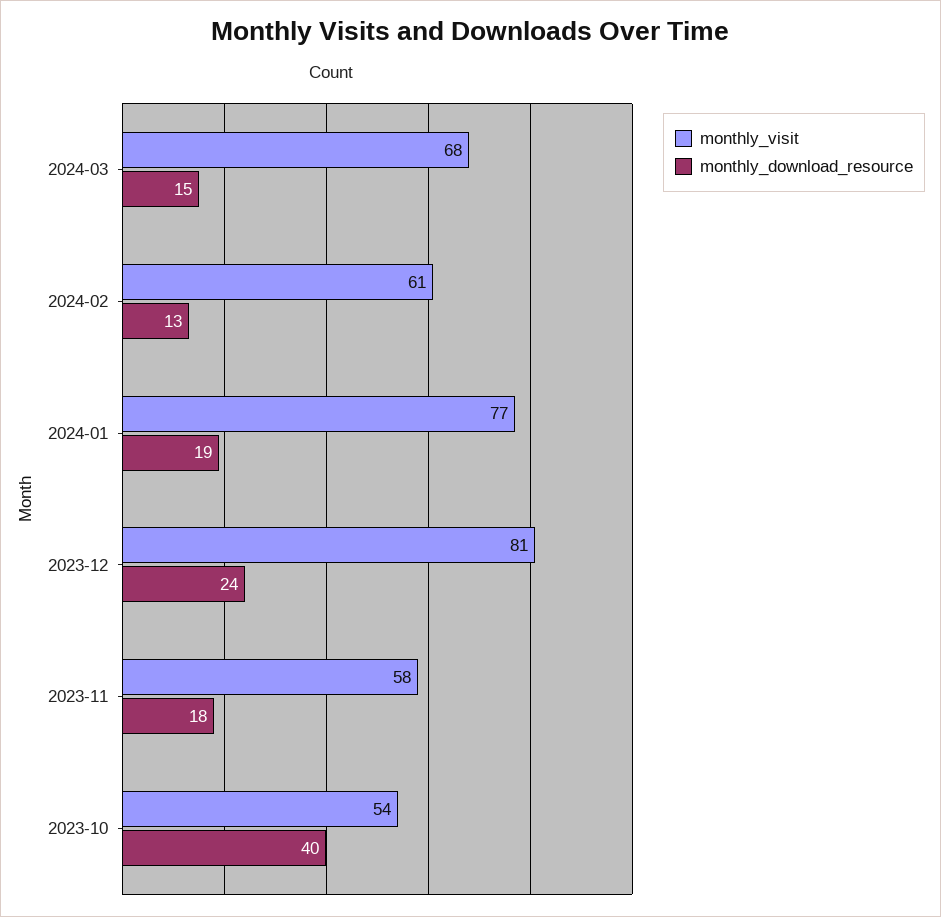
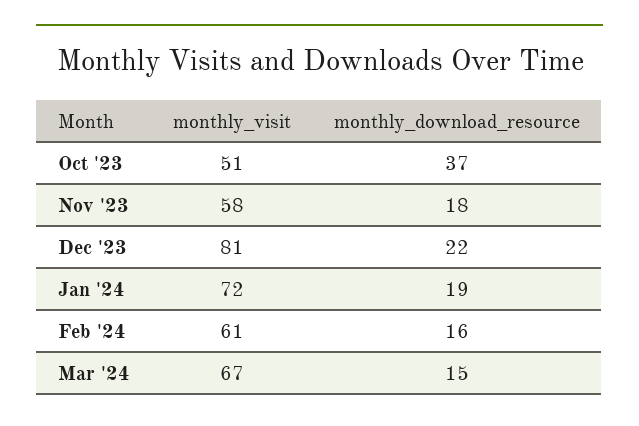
  {
    "monthly_visit": {
-     "2024-03": 68,
+     "2024-03": 67,
      "2024-02": 61,
-     "2024-01": 77,
+     "2024-01": 72,
      "2023-12": 81,
      "2023-11": 58,
-     "2023-10": 54
+     "2023-10": 51
    },
    "monthly_download_resource": {
      "2024-03": 15,
-     "2024-02": 13,
+     "2024-02": 16,
      "2024-01": 19,
-     "2023-12": 24,
+     "2023-12": 22,
      "2023-11": 18,
-     "2023-10": 40
+     "2023-10": 37
    }
  }

